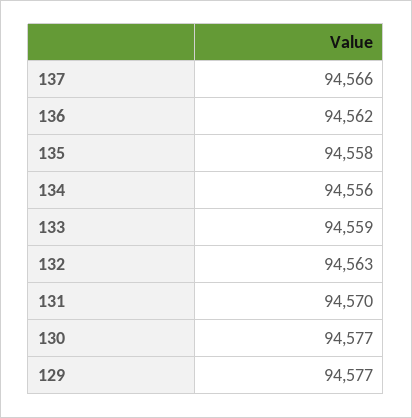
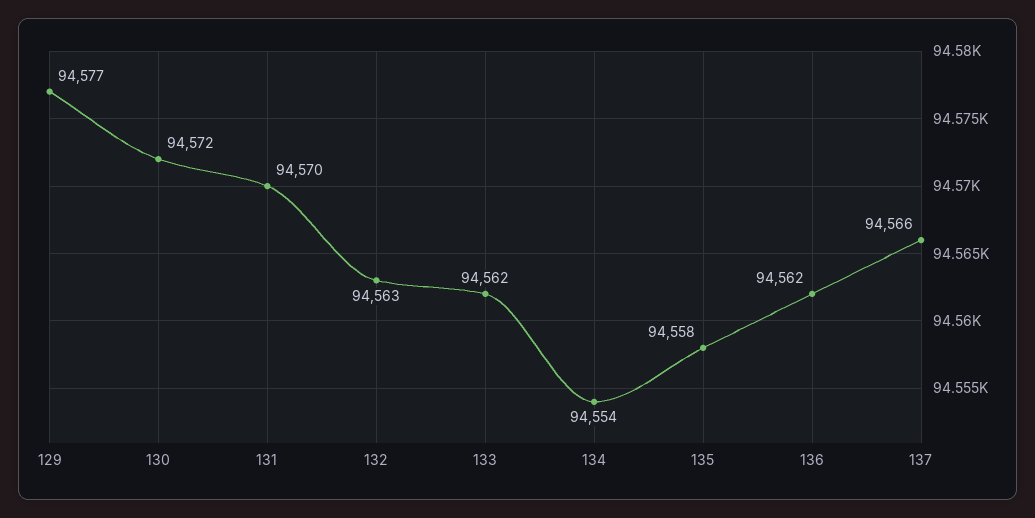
  {
    "137": 94566,
    "136": 94562,
    "135": 94558,
-   "134": 94556,
+   "134": 94554,
-   "133": 94559,
+   "133": 94562,
    "132": 94563,
    "131": 94570,
-   "130": 94577,
+   "130": 94572,
    "129": 94577
  }

